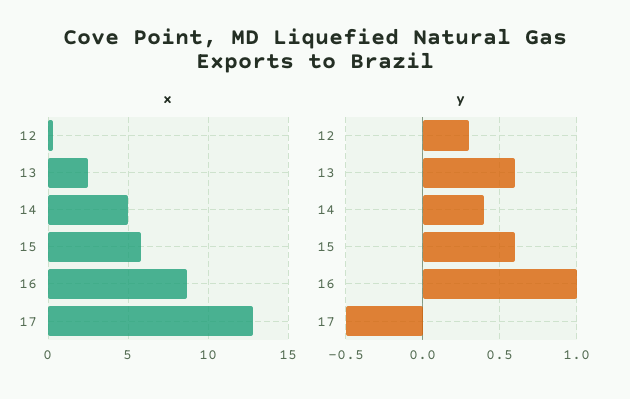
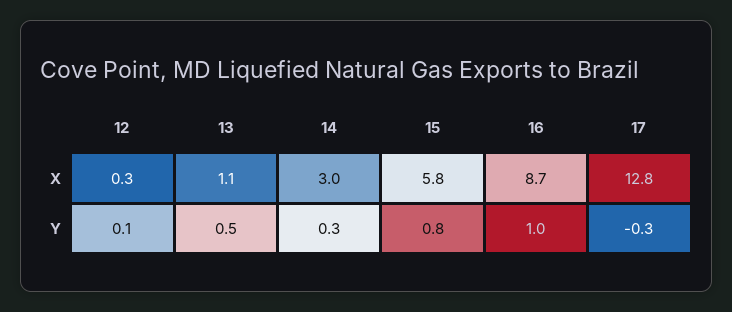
  {
    "x": {
      "12": 0.3,
-     "13": 2.5,
+     "13": 1.1,
-     "14": 5,
+     "14": 3,
      "15": 5.8,
      "16": 8.7,
      "17": 12.8
    },
    "y": {
-     "12": 0.3,
+     "12": 0.1,
-     "13": 0.6,
+     "13": 0.5,
-     "14": 0.4,
+     "14": 0.3,
-     "15": 0.6,
+     "15": 0.8,
      "16": 1,
-     "17": -0.5
+     "17": -0.3
    }
  }

